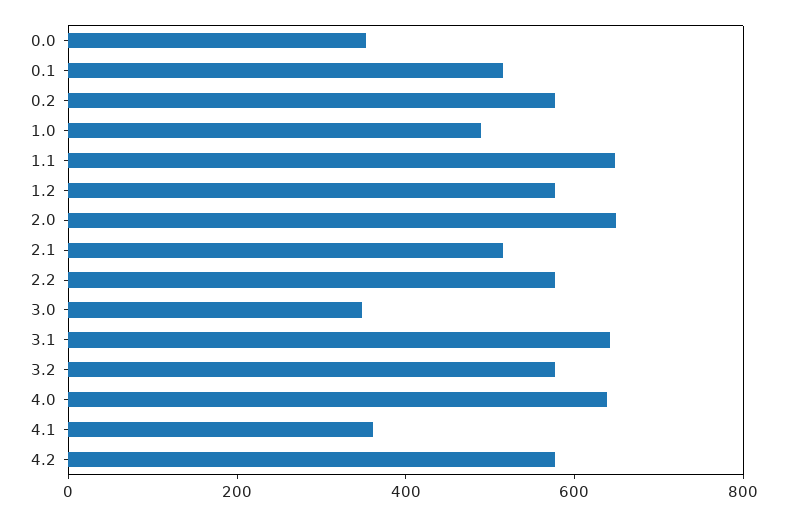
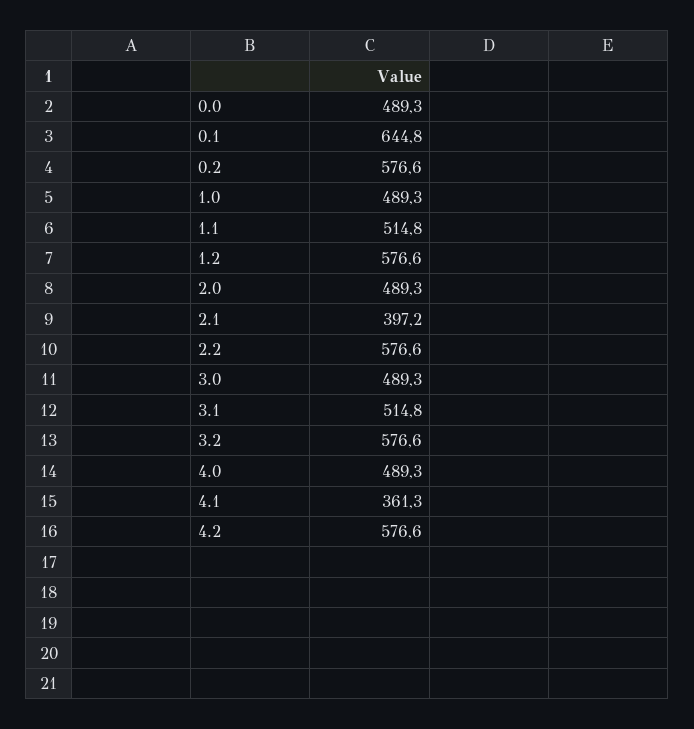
  {
-   "0.0": 350,
+   "0.0": 489.3,
-   "0.1": 500,
+   "0.1": 644.8,
    "0.2": 576.6,
    "1.0": 489.3,
-   "1.1": 650,
+   "1.1": 514.8,
    "1.2": 576.6,
-   "2.0": 650,
+   "2.0": 489.3,
-   "2.1": 500,
+   "2.1": 397.2,
    "2.2": 576.6,
-   "3.0": 350,
+   "3.0": 489.3,
-   "3.1": 650,
+   "3.1": 514.8,
    "3.2": 576.6,
-   "4.0": 650,
+   "4.0": 489.3,
    "4.1": 361.3,
    "4.2": 576.6
  }

